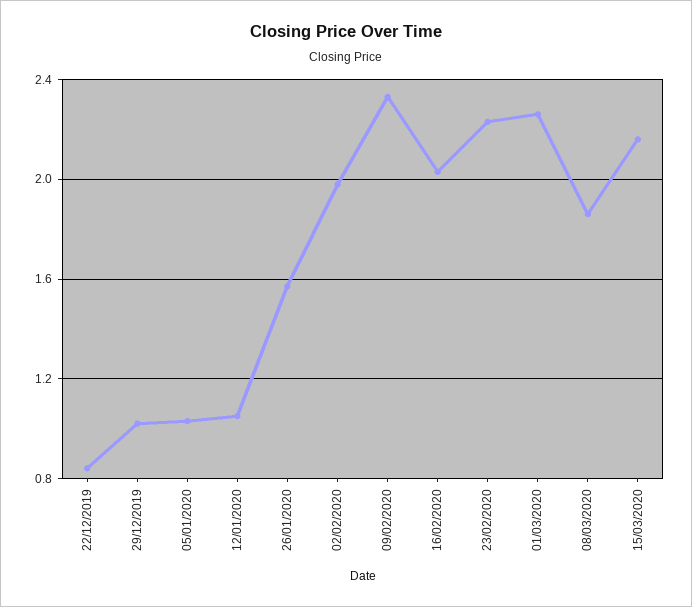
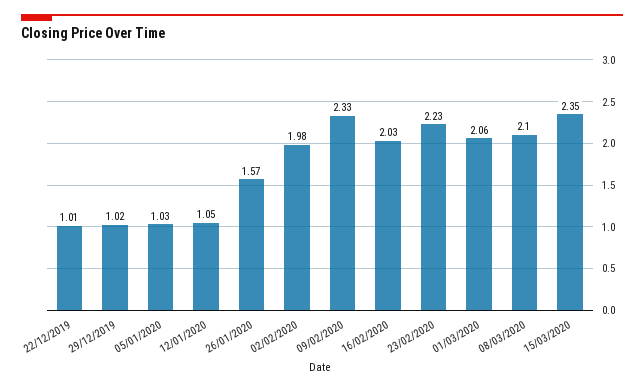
  {
-   "22/12/2019": 0.85,
+   "22/12/2019": 1.01,
    "29/12/2019": 1.02,
    "05/01/2020": 1.03,
    "12/01/2020": 1.05,
    "26/01/2020": 1.57,
    "02/02/2020": 1.98,
    "09/02/2020": 2.33,
    "16/02/2020": 2.03,
    "23/02/2020": 2.23,
-   "01/03/2020": 2.25,
+   "01/03/2020": 2.06,
-   "08/03/2020": 1.85,
+   "08/03/2020": 2.1,
-   "15/03/2020": 2.15
+   "15/03/2020": 2.35
  }

